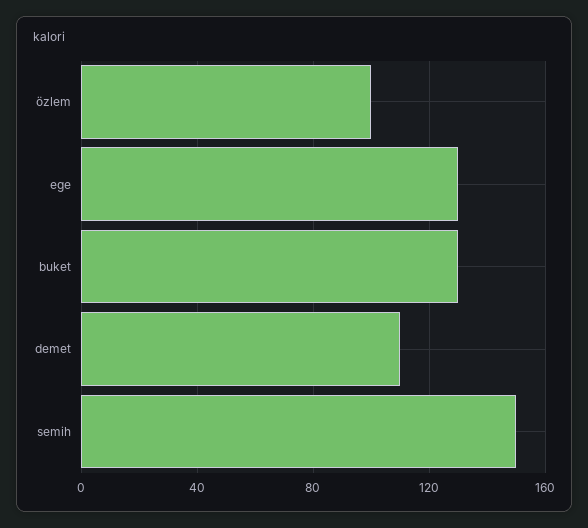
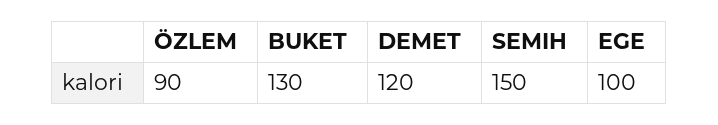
  {
-   "özlem": 100,
+   "özlem": 90,
-   "ege": 130,
+   "ege": 100,
    "buket": 130,
-   "demet": 110,
+   "demet": 120,
    "semih": 150
  }

